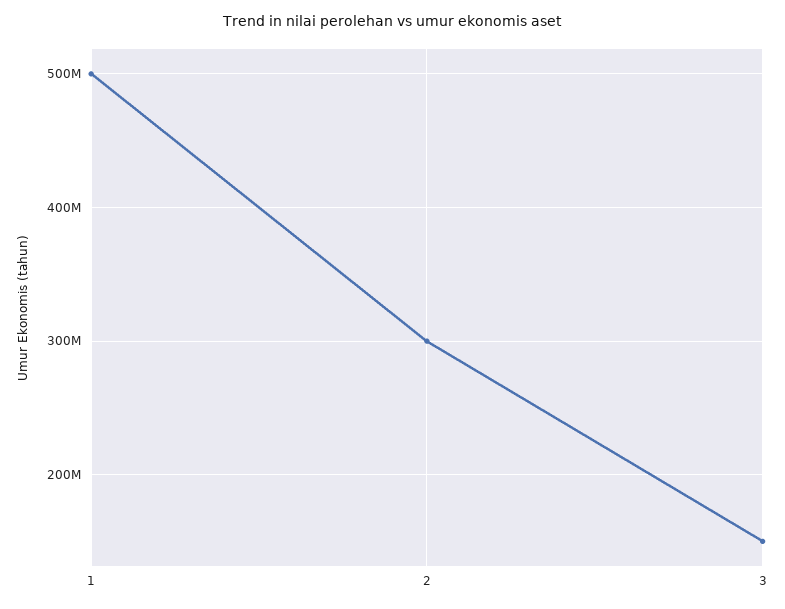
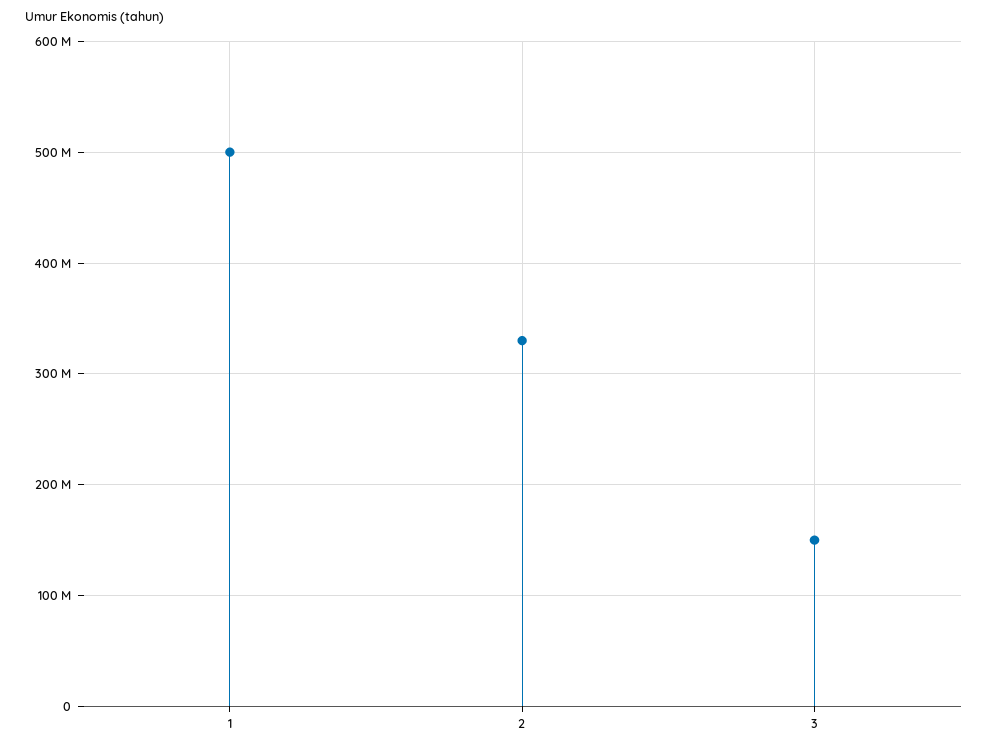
  {
    "1": 500000000,
-   "2": 300000000,
+   "2": 330000000,
    "3": 150000000
  }

